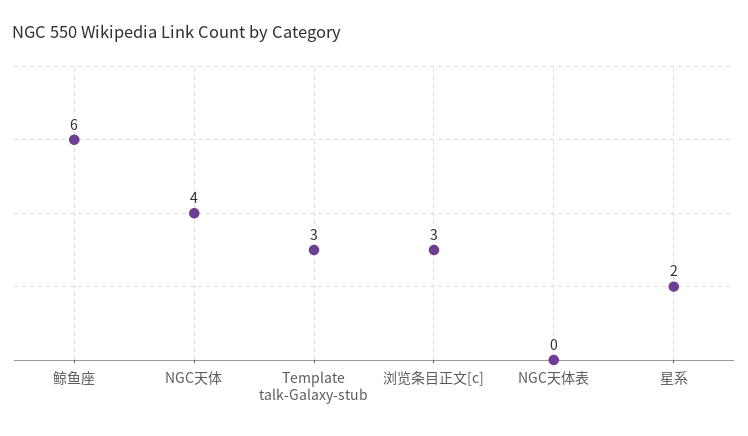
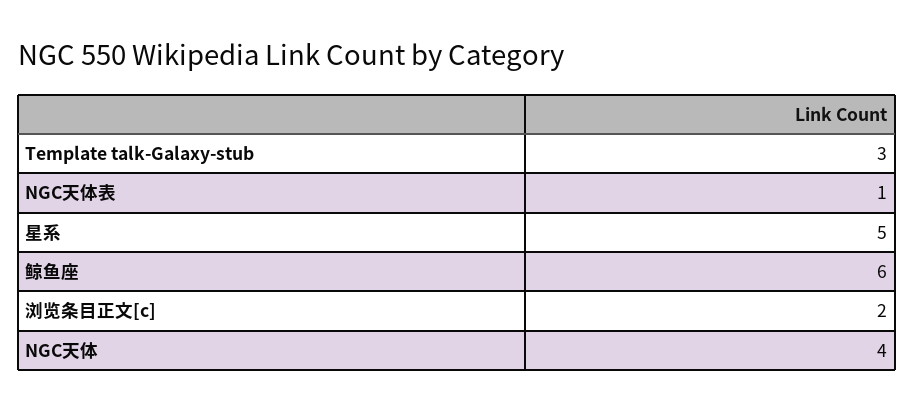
  {
    "鲸鱼座": 6,
    "NGC天体": 4,
    "Template talk-Galaxy-stub": 3,
-   "浏览条目正文[c]": 3,
+   "浏览条目正文[c]": 2,
-   "NGC天体表": 0,
+   "NGC天体表": 1,
-   "星系": 2
+   "星系": 5
  }

